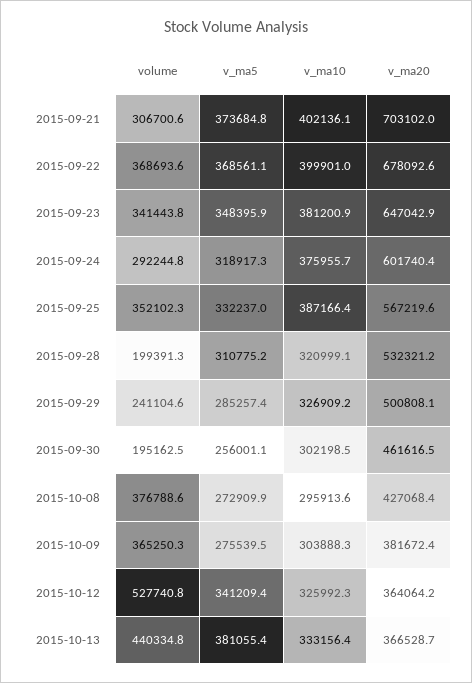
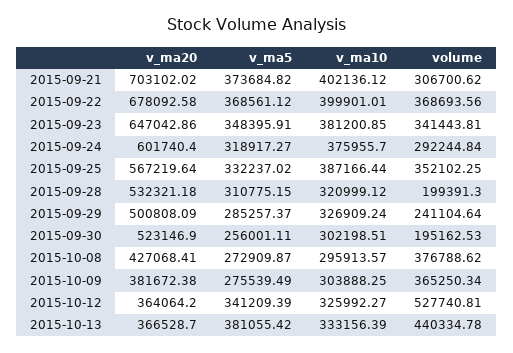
  {
    "volume": {
      "2015-09-21": 306700.62,
      "2015-09-22": 368693.56,
      "2015-09-23": 341443.81,
      "2015-09-24": 292244.84,
      "2015-09-25": 352102.25,
      "2015-09-28": 199391.3,
      "2015-09-29": 241104.64,
      "2015-09-30": 195162.53,
      "2015-10-08": 376788.62,
      "2015-10-09": 365250.34,
      "2015-10-12": 527740.81,
      "2015-10-13": 440334.78
    },
    "v_ma5": {
      "2015-09-21": 373684.82,
      "2015-09-22": 368561.12,
      "2015-09-23": 348395.91,
      "2015-09-24": 318917.27,
      "2015-09-25": 332237.02,
      "2015-09-28": 310775.15,
      "2015-09-29": 285257.37,
      "2015-09-30": 256001.11,
      "2015-10-08": 272909.87,
      "2015-10-09": 275539.49,
      "2015-10-12": 341209.39,
      "2015-10-13": 381055.42
    },
    "v_ma10": {
      "2015-09-21": 402136.12,
      "2015-09-22": 399901.01,
      "2015-09-23": 381200.85,
      "2015-09-24": 375955.7,
      "2015-09-25": 387166.44,
      "2015-09-28": 320999.12,
      "2015-09-29": 326909.24,
      "2015-09-30": 302198.51,
      "2015-10-08": 295913.57,
      "2015-10-09": 303888.25,
      "2015-10-12": 325992.27,
      "2015-10-13": 333156.39
    },
    "v_ma20": {
      "2015-09-21": 703102.02,
      "2015-09-22": 678092.58,
      "2015-09-23": 647042.86,
      "2015-09-24": 601740.4,
      "2015-09-25": 567219.64,
      "2015-09-28": 532321.18,
      "2015-09-29": 500808.09,
-     "2015-09-30": 461616.5,
+     "2015-09-30": 523146.9,
      "2015-10-08": 427068.41,
      "2015-10-09": 381672.38,
      "2015-10-12": 364064.2,
      "2015-10-13": 366528.7
    }
  }

